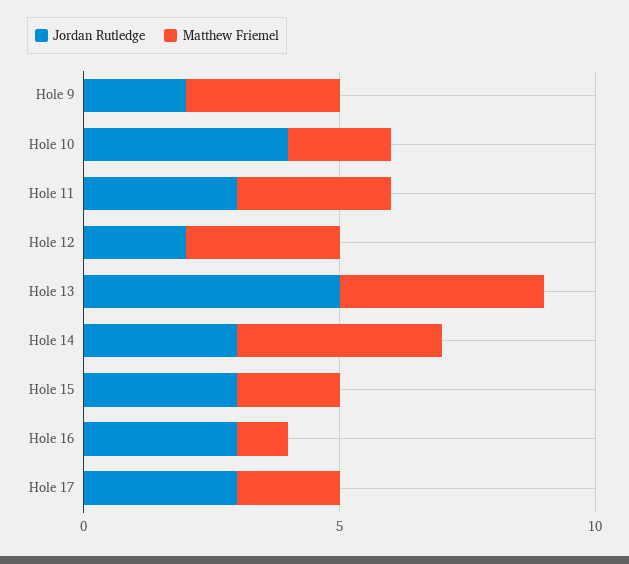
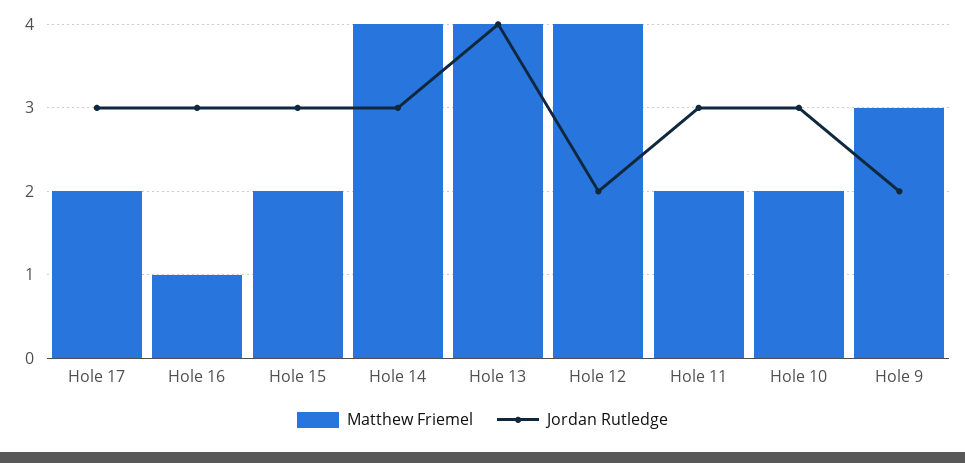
  {
    "Jordan Rutledge": {
      "Hole 9": 2,
-     "Hole 10": 4,
+     "Hole 10": 3,
      "Hole 11": 3,
      "Hole 12": 2,
-     "Hole 13": 5,
+     "Hole 13": 4,
      "Hole 14": 3,
      "Hole 15": 3,
      "Hole 16": 3,
      "Hole 17": 3
    },
    "Matthew Friemel": {
      "Hole 9": 3,
      "Hole 10": 2,
-     "Hole 11": 3,
+     "Hole 11": 2,
-     "Hole 12": 3,
+     "Hole 12": 4,
      "Hole 13": 4,
      "Hole 14": 4,
      "Hole 15": 2,
      "Hole 16": 1,
      "Hole 17": 2
    }
  }

